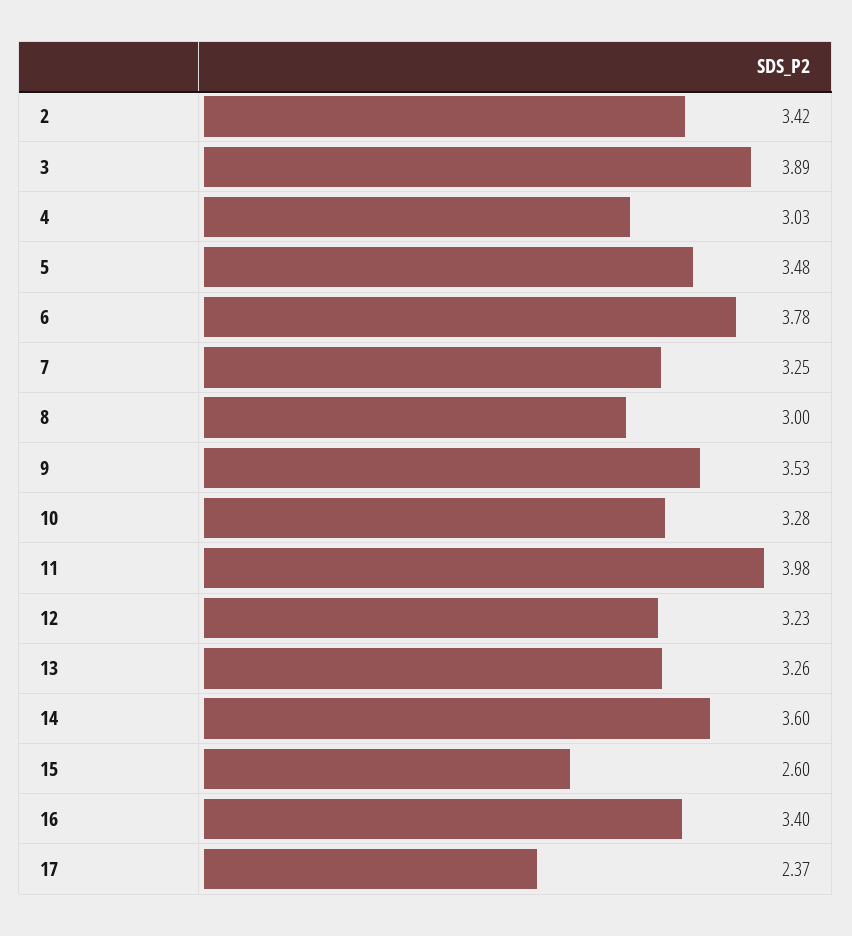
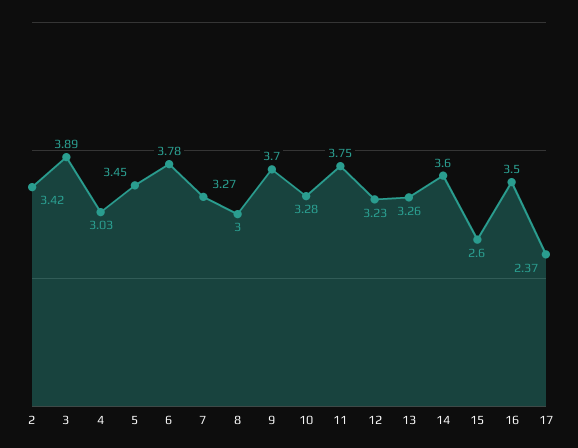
  {
    "2": 3.42,
    "3": 3.89,
    "4": 3.03,
-   "5": 3.48,
+   "5": 3.45,
    "6": 3.78,
-   "7": 3.25,
+   "7": 3.27,
    "8": 3,
-   "9": 3.53,
+   "9": 3.7,
    "10": 3.28,
-   "11": 3.98,
+   "11": 3.75,
    "12": 3.23,
    "13": 3.26,
    "14": 3.6,
    "15": 2.6,
-   "16": 3.4,
+   "16": 3.5,
    "17": 2.37
  }

